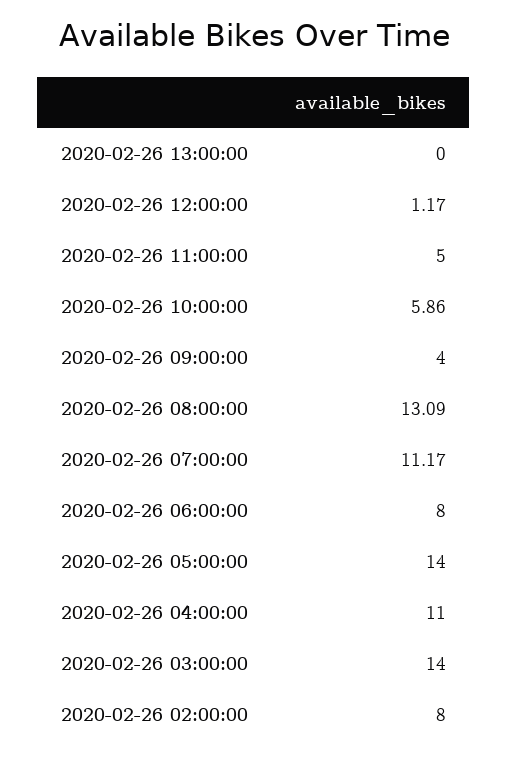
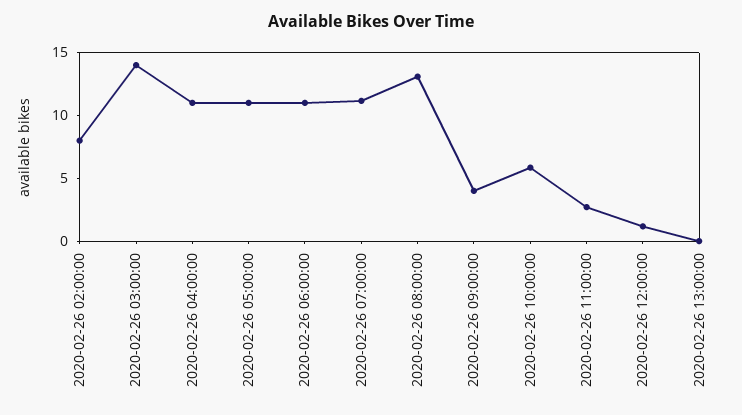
  {
    "2020-02-26 13:00:00": 0,
    "2020-02-26 12:00:00": 1.17,
-   "2020-02-26 11:00:00": 5,
+   "2020-02-26 11:00:00": 3,
    "2020-02-26 10:00:00": 5.86,
    "2020-02-26 09:00:00": 4,
    "2020-02-26 08:00:00": 13.09,
    "2020-02-26 07:00:00": 11.17,
-   "2020-02-26 06:00:00": 8,
+   "2020-02-26 06:00:00": 11,
-   "2020-02-26 05:00:00": 14,
+   "2020-02-26 05:00:00": 11,
    "2020-02-26 04:00:00": 11,
    "2020-02-26 03:00:00": 14,
    "2020-02-26 02:00:00": 8
  }

